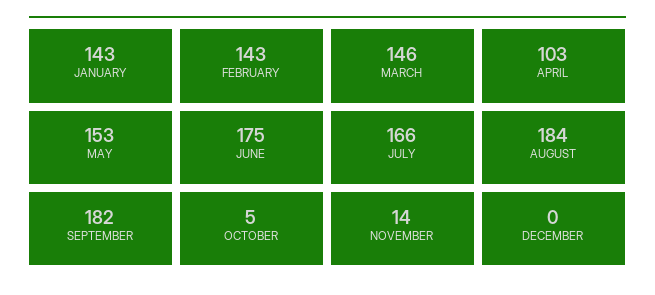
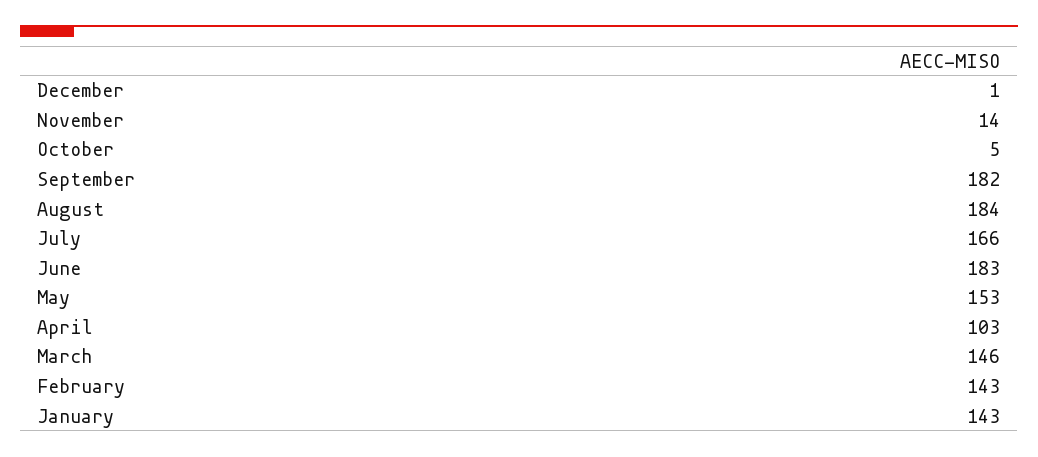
  {
    "JANUARY": 143,
    "FEBRUARY": 143,
    "MARCH": 146,
    "APRIL": 103,
    "MAY": 153,
-   "JUNE": 175,
+   "JUNE": 183,
    "JULY": 166,
    "AUGUST": 184,
    "SEPTEMBER": 182,
    "OCTOBER": 5,
    "NOVEMBER": 14,
-   "DECEMBER": 0
+   "DECEMBER": 1
  }

